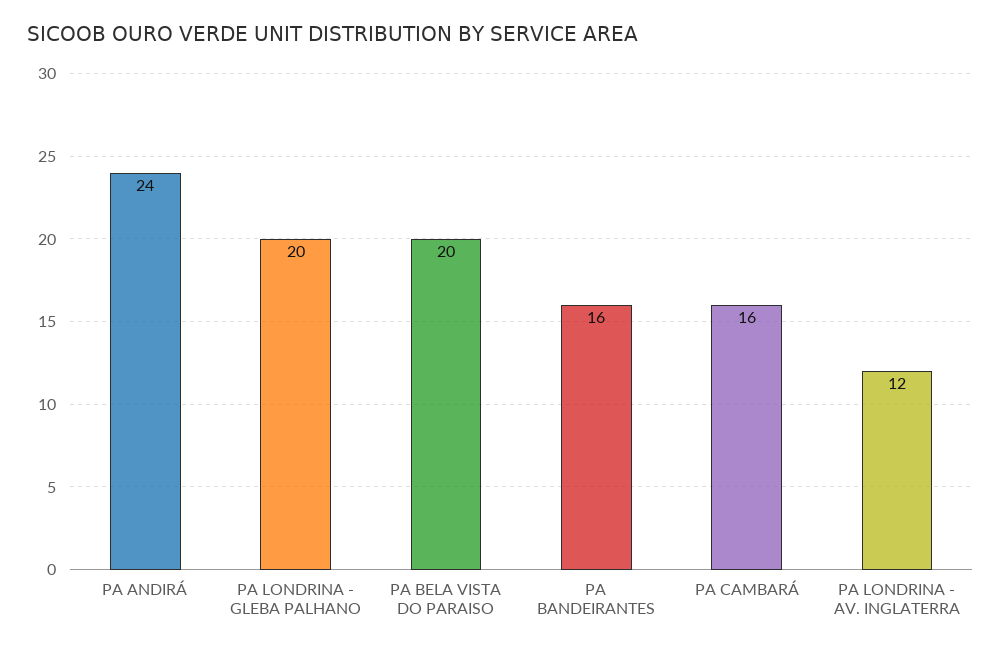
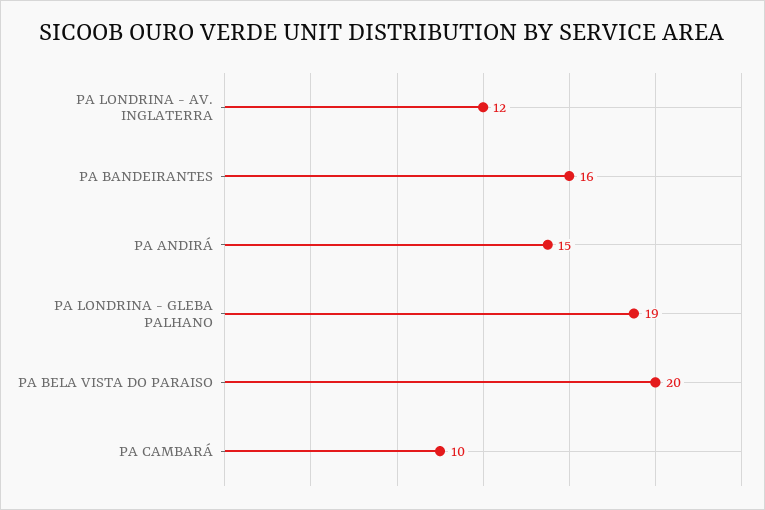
  {
-   "PA ANDIRÁ": 24,
+   "PA ANDIRÁ": 15,
-   "PA LONDRINA - GLEBA PALHANO": 20,
+   "PA LONDRINA - GLEBA PALHANO": 19,
    "PA BELA VISTA DO PARAISO": 20,
    "PA BANDEIRANTES": 16,
-   "PA CAMBARÁ": 16,
+   "PA CAMBARÁ": 10,
    "PA LONDRINA - AV. INGLATERRA": 12
  }

